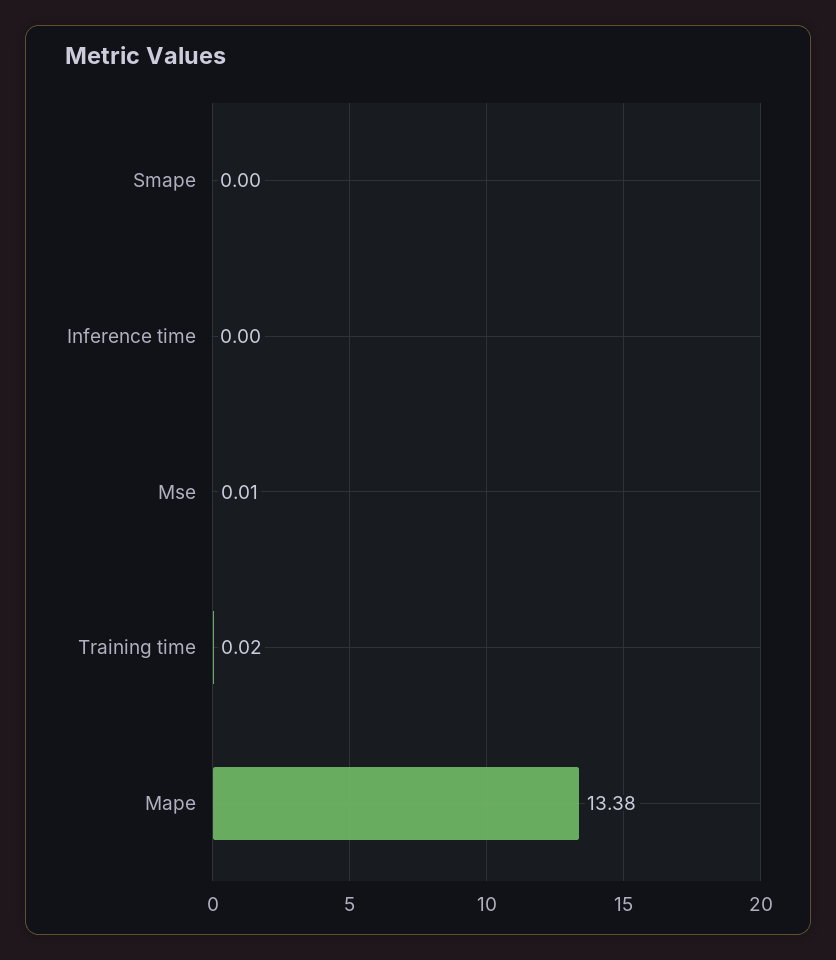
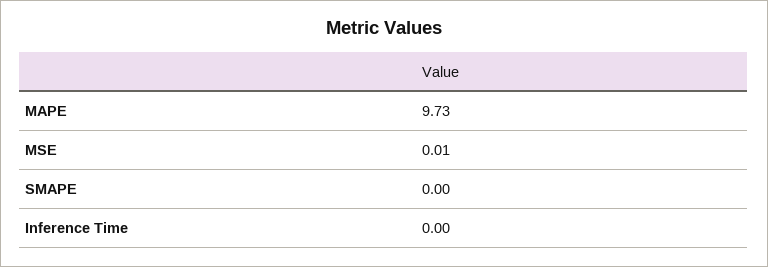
  {
    "Smape": 0,
    "Inference time": 0,
    "Mse": 0.01,
-   "Training time": 0.02,
-   "Mape": 13.38
+   "Mape": 9.73
  }

